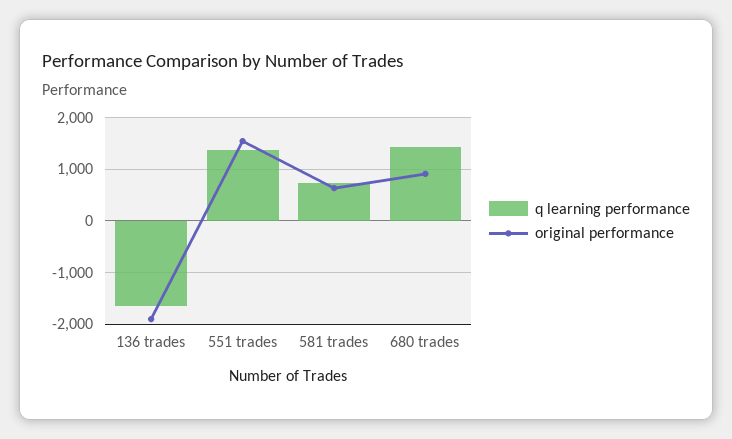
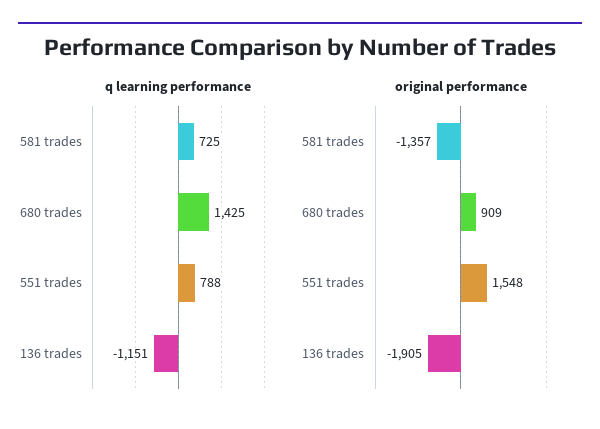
  {
    "q learning performance": {
-     "136 trades": -1600,
+     "136 trades": -1151,
-     "551 trades": 1400,
+     "551 trades": 788,
      "581 trades": 725,
      "680 trades": 1425
    },
    "original performance": {
      "136 trades": -1905,
      "551 trades": 1548,
-     "581 trades": 600,
+     "581 trades": -1357,
      "680 trades": 909
    }
  }

